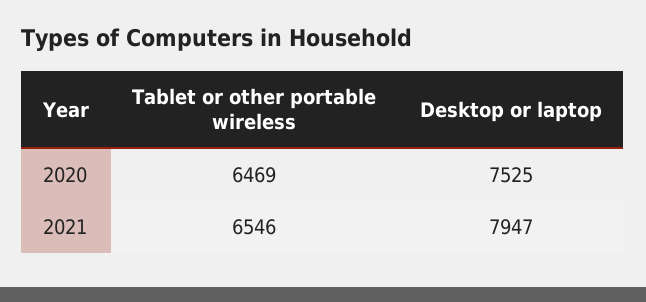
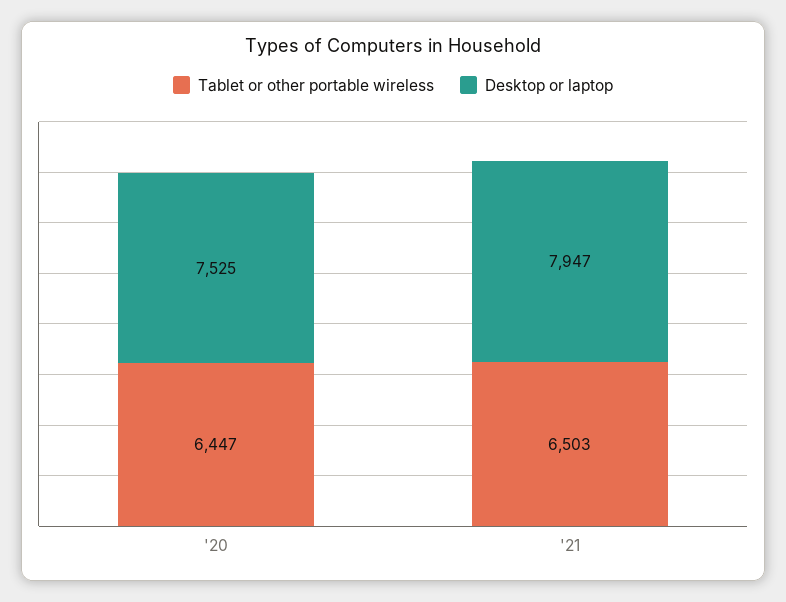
  {
    "Tablet or other portable wireless": {
-     "2020": 6469,
+     "2020": 6447,
-     "2021": 6546
+     "2021": 6503
    },
    "Desktop or laptop": {
      "2020": 7525,
      "2021": 7947
    }
  }

